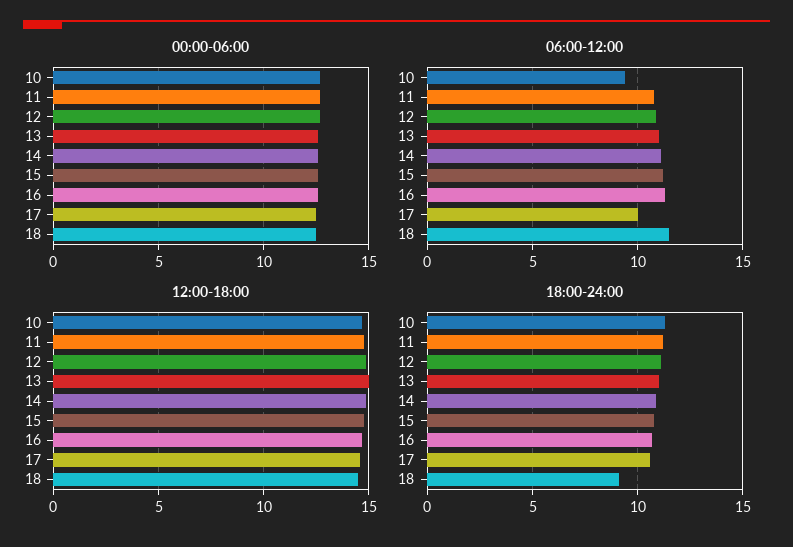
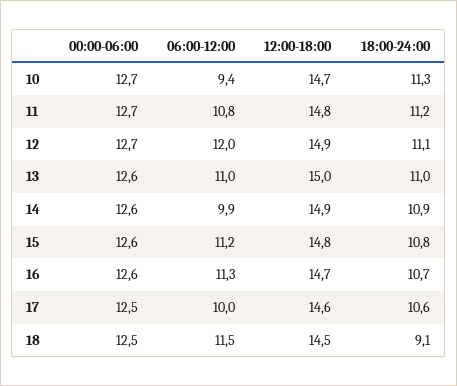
  {
    "00:00-06:00": {
      "10": 12.7,
      "11": 12.7,
      "12": 12.7,
      "13": 12.6,
      "14": 12.6,
      "15": 12.6,
      "16": 12.6,
      "17": 12.5,
      "18": 12.5
    },
    "06:00-12:00": {
      "10": 9.4,
      "11": 10.8,
-     "12": 11,
+     "12": 12,
      "13": 11,
-     "14": 11,
+     "14": 9.9,
      "15": 11.2,
      "16": 11.3,
      "17": 10,
      "18": 11.5
    },
    "12:00-18:00": {
      "10": 14.7,
      "11": 14.8,
      "12": 14.9,
      "13": 15,
      "14": 14.9,
      "15": 14.8,
      "16": 14.7,
      "17": 14.6,
      "18": 14.5
    },
    "18:00-24:00": {
      "10": 11.3,
      "11": 11.2,
      "12": 11.1,
      "13": 11,
      "14": 10.9,
      "15": 10.8,
      "16": 10.7,
      "17": 10.6,
      "18": 9.1
    }
  }

